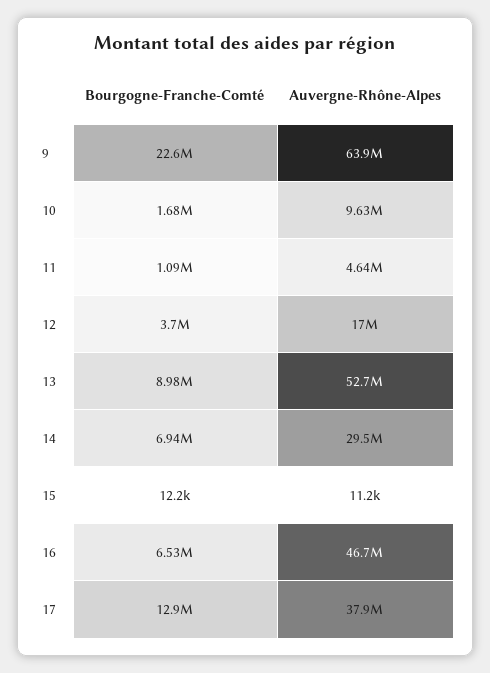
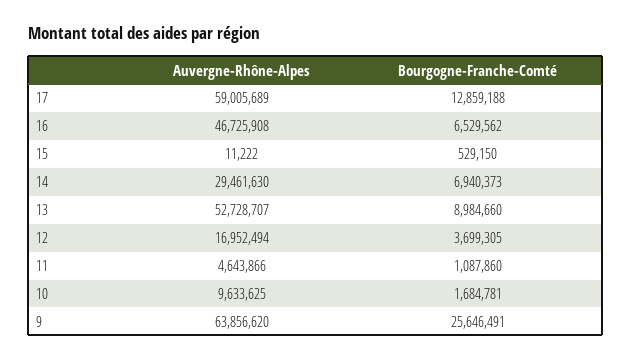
  {
    "Bourgogne-Franche-Comté": {
-     "9": 22600000,
+     "9": 25646491,
      "10": 1684781,
      "11": 1087860,
      "12": 3699305,
      "13": 8984660,
      "14": 6940373,
-     "15": 12200,
+     "15": 529150,
      "16": 6529562,
      "17": 12859188
    },
    "Auvergne-Rhône-Alpes": {
      "9": 63856620,
      "10": 9633625,
      "11": 4643866,
      "12": 16952494,
      "13": 52728707,
      "14": 29461630,
      "15": 11222,
      "16": 46725908,
-     "17": 37900000
+     "17": 59005689
    }
  }

